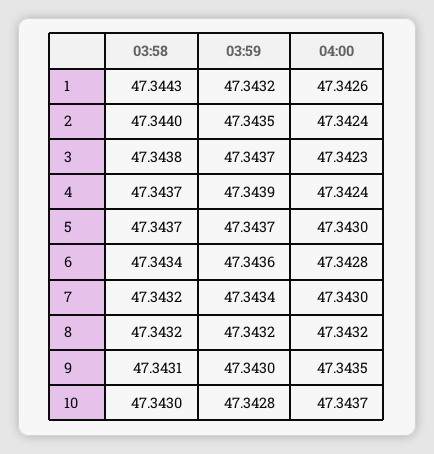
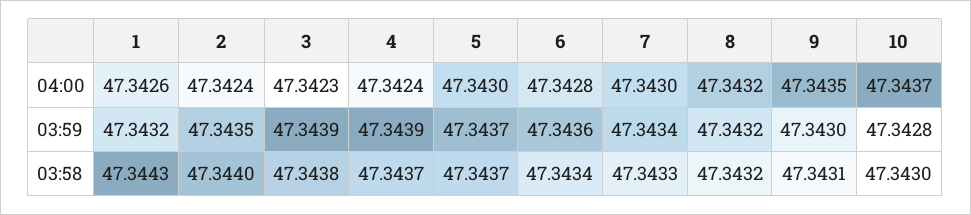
  {
    "03:58": {
      "1": 47.3443,
      "2": 47.344,
      "3": 47.3438,
      "4": 47.3437,
      "5": 47.3437,
      "6": 47.3434,
-     "7": 47.3432,
+     "7": 47.3433,
      "8": 47.3432,
      "9": 47.3431,
      "10": 47.343
    },
    "03:59": {
      "1": 47.3432,
      "2": 47.3435,
-     "3": 47.3437,
+     "3": 47.3439,
      "4": 47.3439,
      "5": 47.3437,
      "6": 47.3436,
      "7": 47.3434,
      "8": 47.3432,
      "9": 47.343,
      "10": 47.3428
    },
    "04:00": {
      "1": 47.3426,
      "2": 47.3424,
      "3": 47.3423,
      "4": 47.3424,
      "5": 47.343,
      "6": 47.3428,
      "7": 47.343,
      "8": 47.3432,
      "9": 47.3435,
      "10": 47.3437
    }
  }

